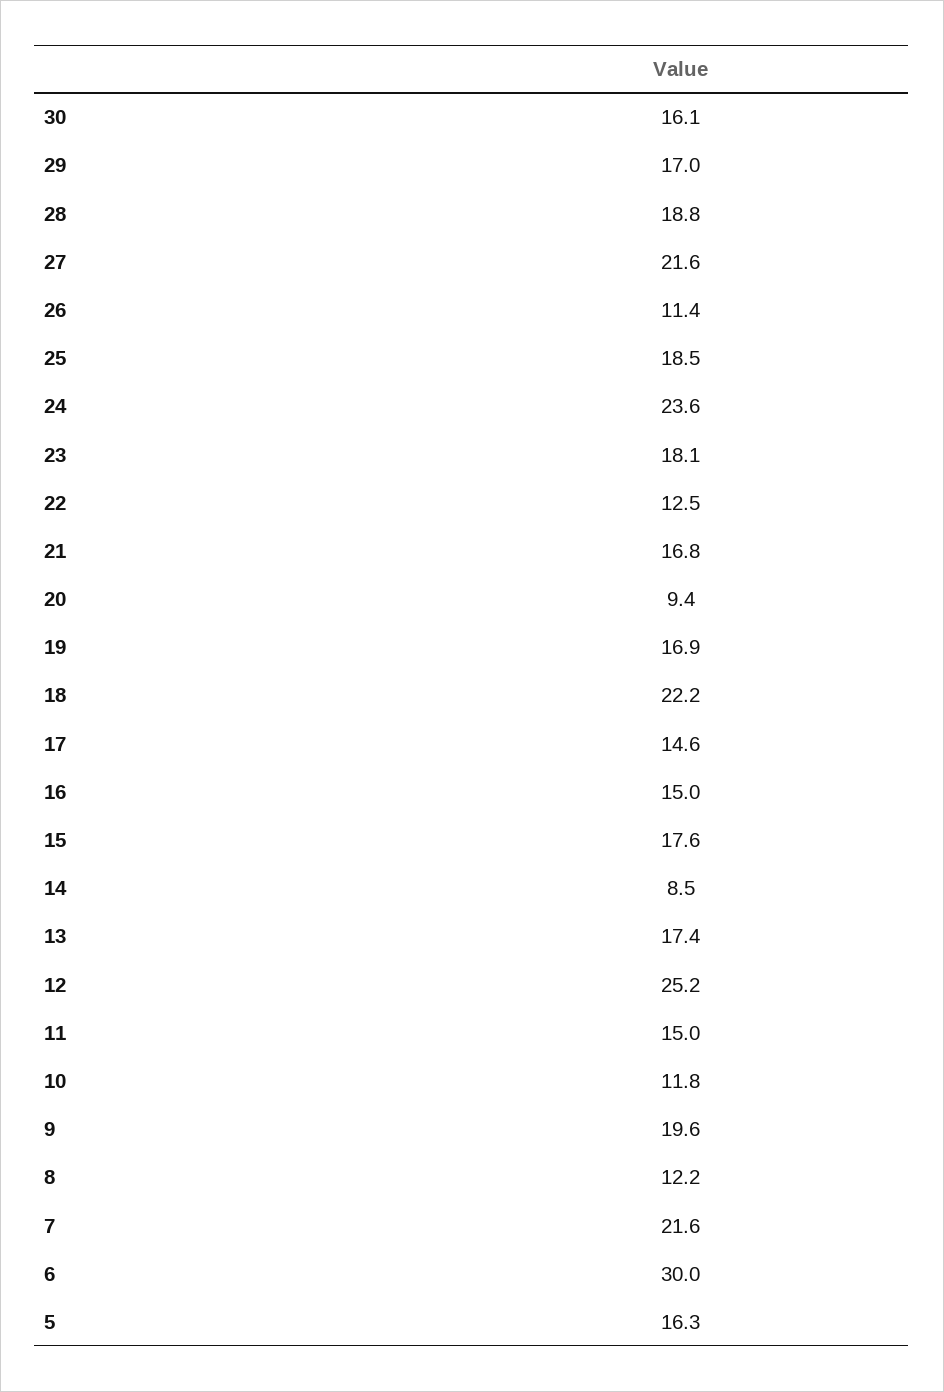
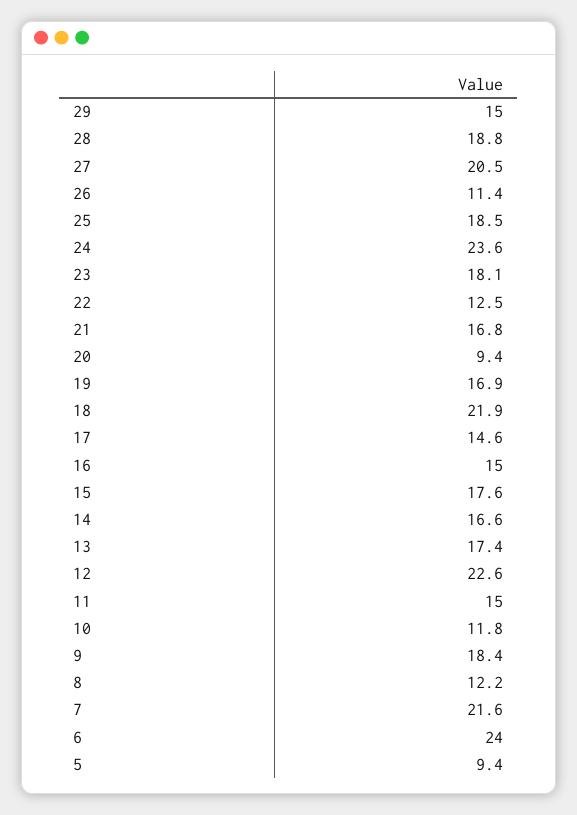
  {
-   "30": 16.1,
-   "29": 17,
+   "29": 15,
    "28": 18.8,
-   "27": 21.6,
+   "27": 20.5,
    "26": 11.4,
    "25": 18.5,
    "24": 23.6,
    "23": 18.1,
    "22": 12.5,
    "21": 16.8,
    "20": 9.4,
    "19": 16.9,
-   "18": 22.2,
+   "18": 21.9,
    "17": 14.6,
    "16": 15,
    "15": 17.6,
-   "14": 8.5,
+   "14": 16.6,
    "13": 17.4,
-   "12": 25.2,
+   "12": 22.6,
    "11": 15,
    "10": 11.8,
-   "9": 19.6,
+   "9": 18.4,
    "8": 12.2,
    "7": 21.6,
-   "6": 30,
+   "6": 24,
-   "5": 16.3
+   "5": 9.4
  }

